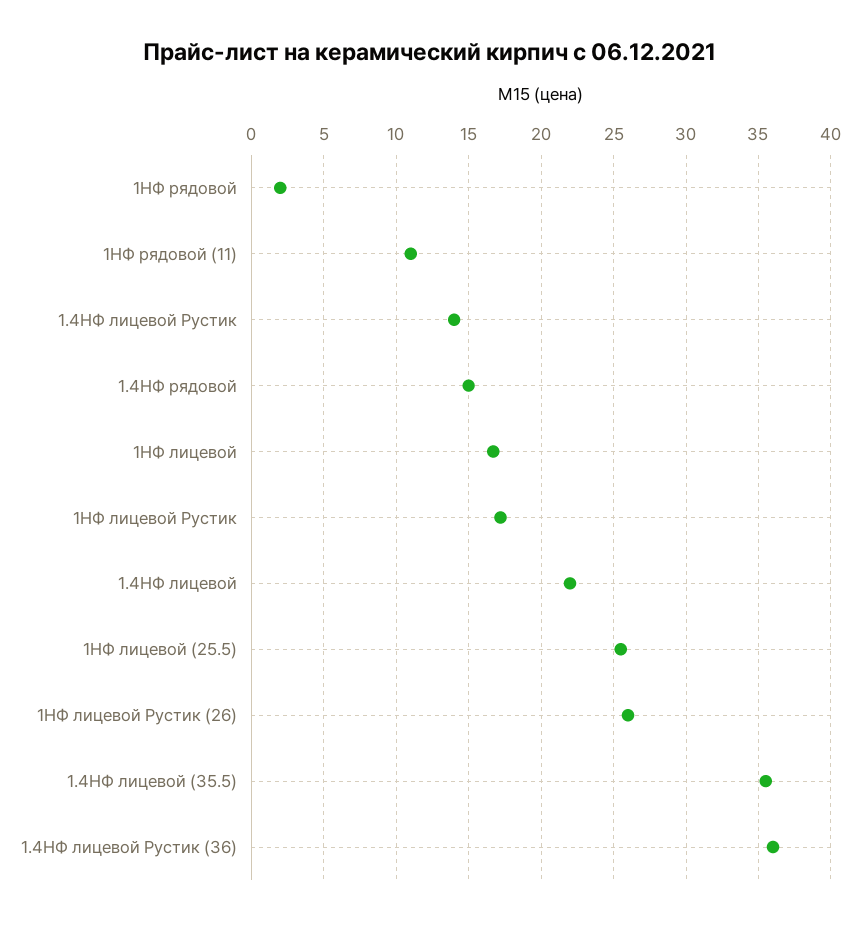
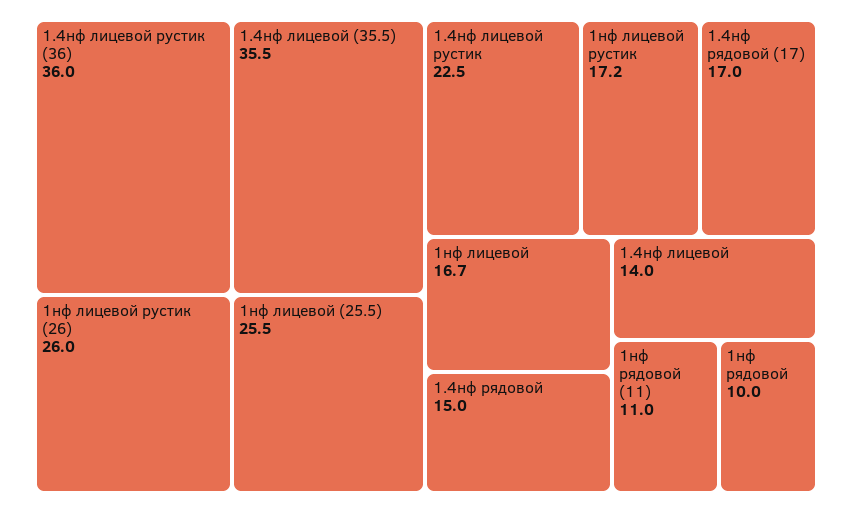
  {
-   "1НФ рядовой": 2,
+   "1НФ рядовой": 10,
    "1НФ рядовой (11)": 11,
-   "1.4НФ лицевой Рустик": 14,
+   "1.4НФ лицевой Рустик": 22.5,
    "1.4НФ рядовой": 15,
    "1НФ лицевой": 16.7,
    "1НФ лицевой Рустик": 17.2,
-   "1.4НФ лицевой": 22,
+   "1.4НФ лицевой": 14,
    "1НФ лицевой (25.5)": 25.5,
    "1НФ лицевой Рустик (26)": 26,
    "1.4НФ лицевой (35.5)": 35.5,
-   "1.4НФ лицевой Рустик (36)": 36
+   "1.4НФ лицевой Рустик (36)": 36,
+   "1.4нф рядовой (17)": 17
  }

